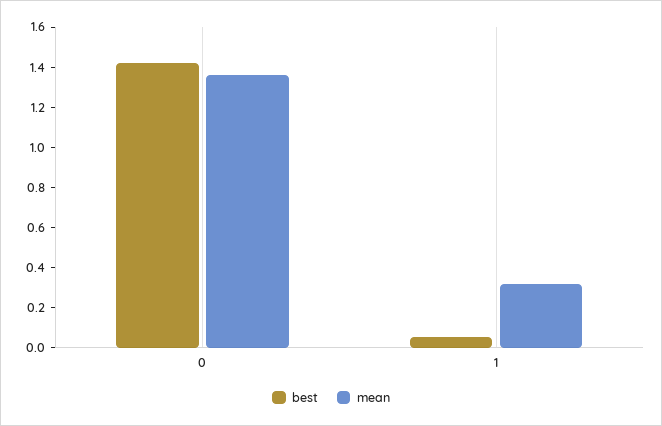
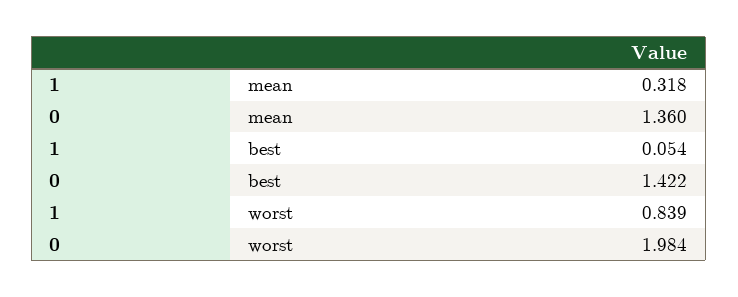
  {
    "best": {
      "0": 1.422,
      "1": 0.054
    },
    "mean": {
      "0": 1.36,
      "1": 0.318
-   }
+   },
+   "worst": {
+     "1": 0.839,
+     "0": 1.984
+   }
  }

